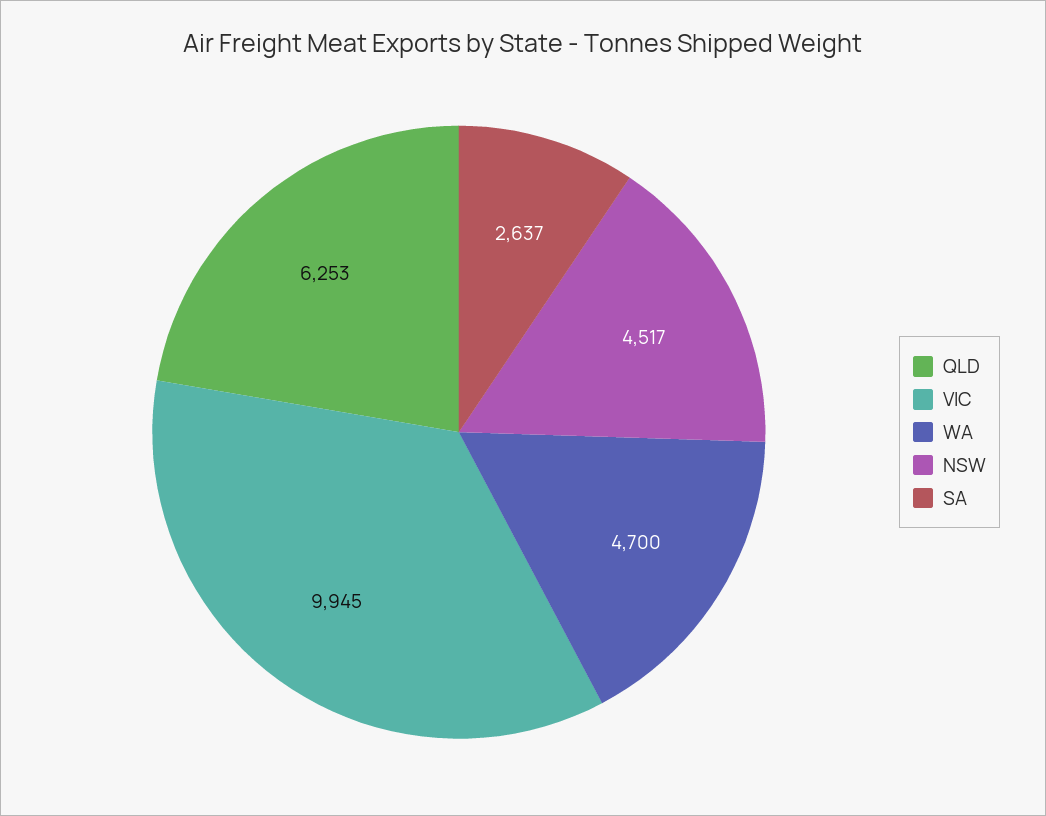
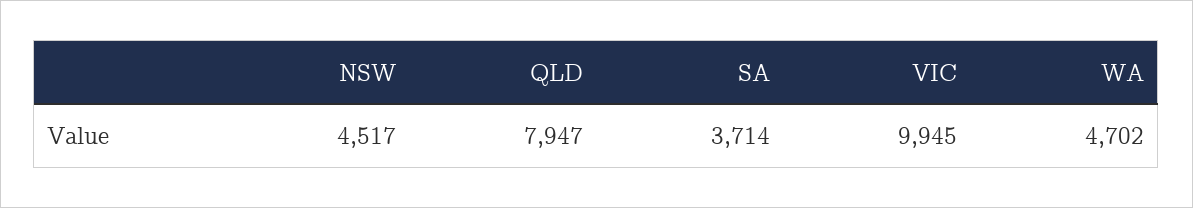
  {
-   "QLD": 6253,
+   "QLD": 7947,
    "VIC": 9945,
-   "WA": 4700,
+   "WA": 4702,
    "NSW": 4517,
-   "SA": 2637
+   "SA": 3714
  }

